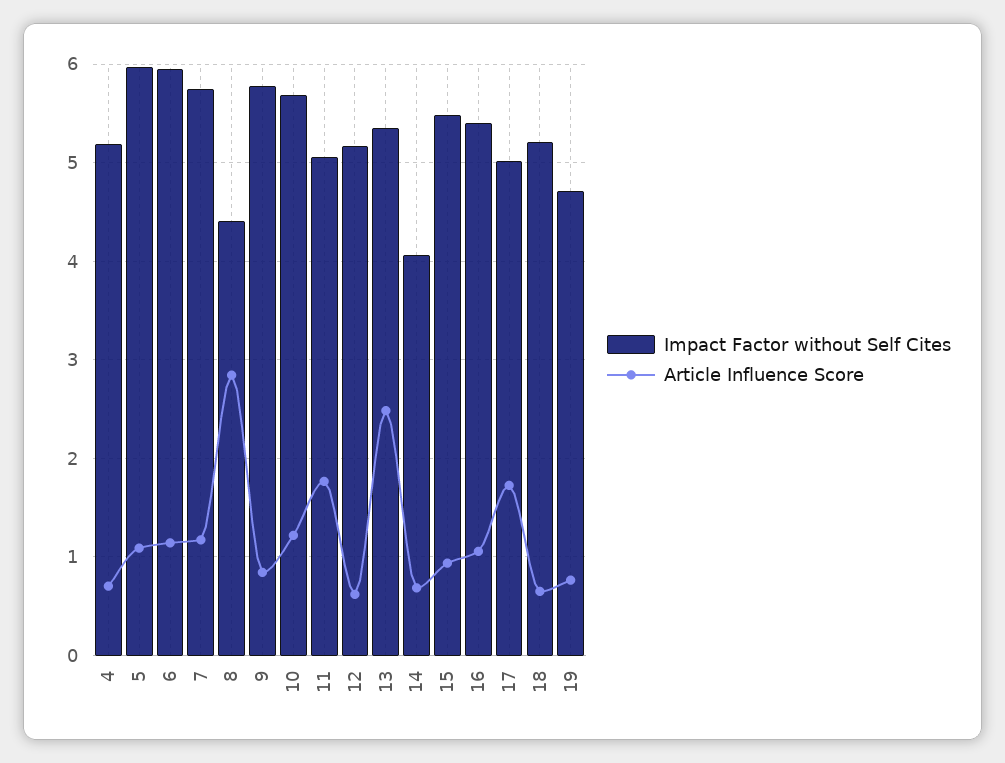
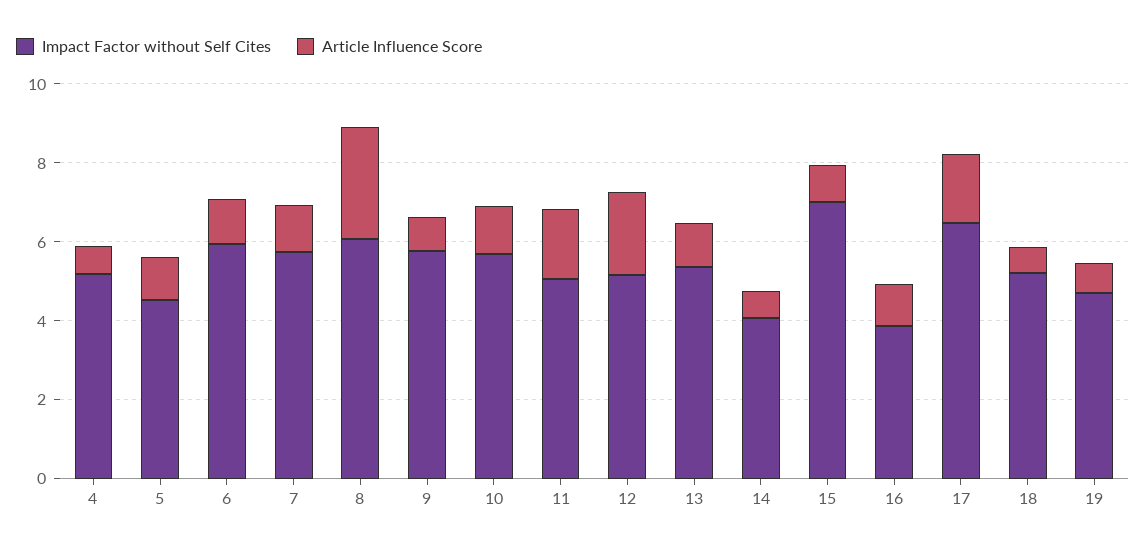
  {
    "Impact Factor without Self Cites": {
      "4": 5.2,
-     "5": 6,
+     "5": 4.5,
      "6": 5.9,
      "7": 5.7,
-     "8": 4.4,
+     "8": 6,
      "9": 5.8,
      "10": 5.7,
      "11": 5.1,
      "12": 5.2,
      "13": 5.4,
      "14": 4.1,
-     "15": 5.5,
+     "15": 7,
-     "16": 5.4,
+     "16": 4,
-     "17": 5,
+     "17": 6.5,
      "18": 5.2,
      "19": 4.7
    },
    "Article Influence Score": {
      "4": 0.7,
      "5": 1.1,
      "6": 1.1,
      "7": 1.2,
      "8": 2.8,
      "9": 0.8,
      "10": 1.2,
      "11": 1.8,
-     "12": 0.6,
+     "12": 2,
-     "13": 2.5,
+     "13": 1,
      "14": 0.7,
      "15": 0.9,
      "16": 1.1,
      "17": 1.7,
      "18": 0.7,
      "19": 0.8
    }
  }

